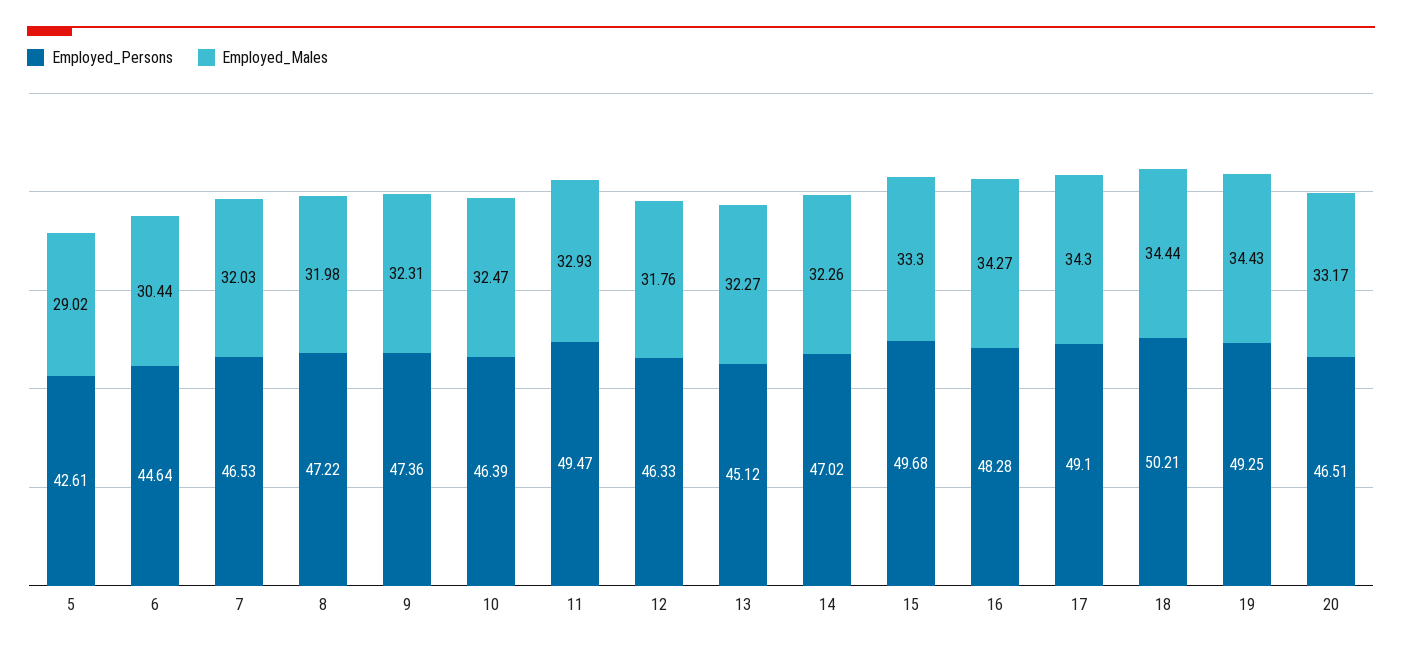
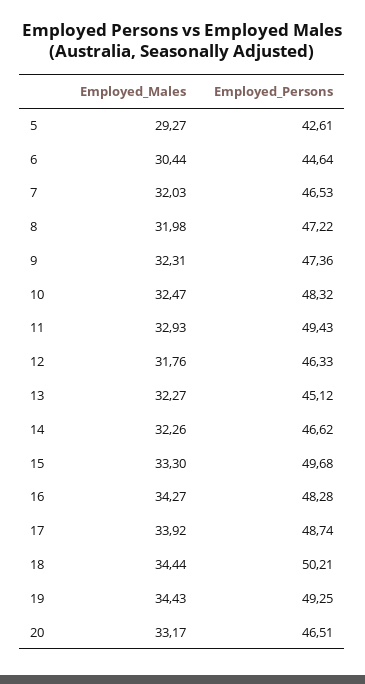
  {
    "Employed_Persons": {
      "5": 42.61,
      "6": 44.64,
      "7": 46.53,
      "8": 47.22,
      "9": 47.36,
-     "10": 46.39,
+     "10": 48.32,
-     "11": 49.47,
+     "11": 49.43,
      "12": 46.33,
      "13": 45.12,
-     "14": 47.02,
+     "14": 46.62,
      "15": 49.68,
      "16": 48.28,
-     "17": 49.1,
+     "17": 48.74,
      "18": 50.21,
      "19": 49.25,
      "20": 46.51
    },
    "Employed_Males": {
-     "5": 29.02,
+     "5": 29.27,
      "6": 30.44,
      "7": 32.03,
      "8": 31.98,
      "9": 32.31,
      "10": 32.47,
      "11": 32.93,
      "12": 31.76,
      "13": 32.27,
      "14": 32.26,
      "15": 33.3,
      "16": 34.27,
-     "17": 34.3,
+     "17": 33.92,
      "18": 34.44,
      "19": 34.43,
      "20": 33.17
    }
  }

